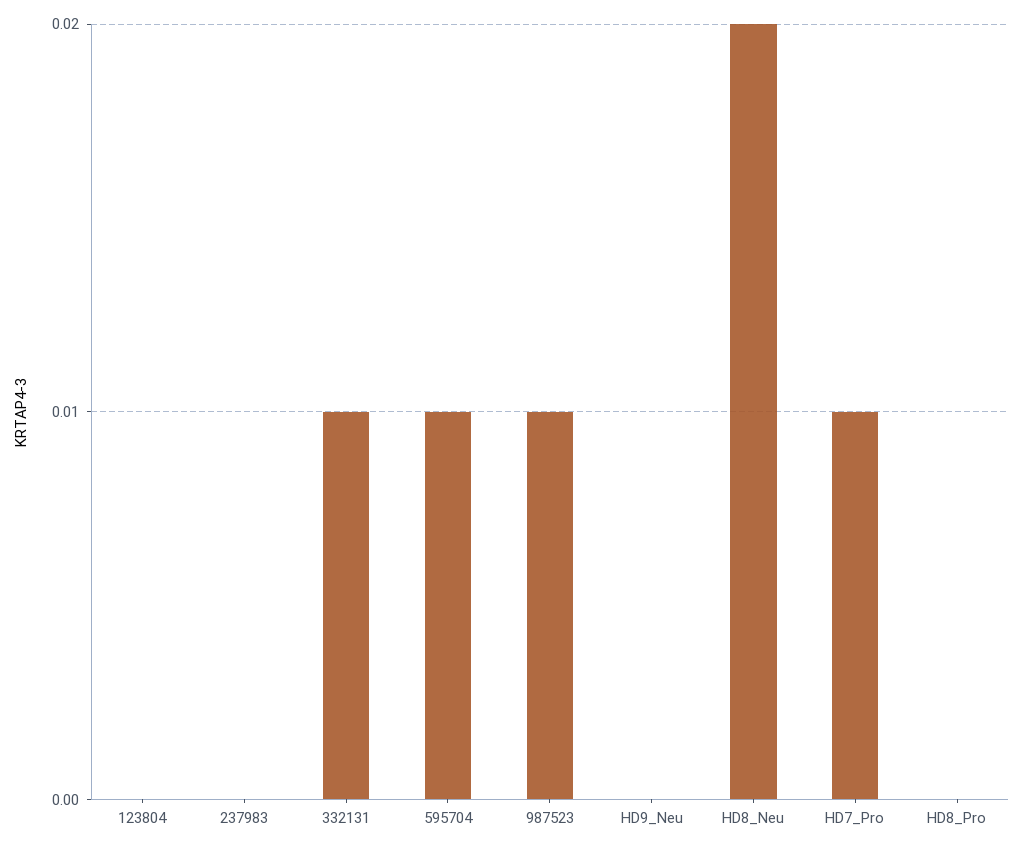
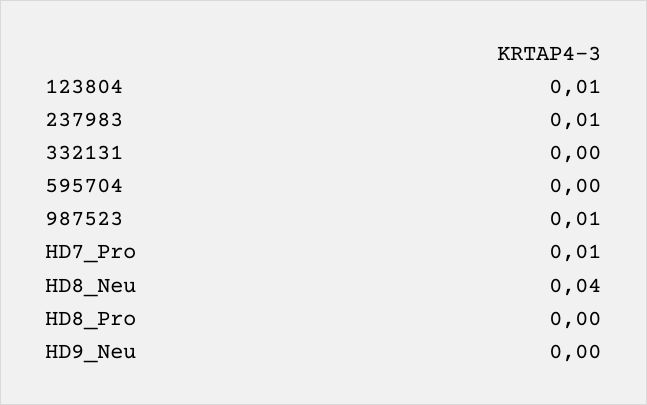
  {
-   "123804": 0,
+   "123804": 0.01,
-   "237983": 0,
+   "237983": 0.01,
-   "332131": 0.01,
+   "332131": 0,
-   "595704": 0.01,
+   "595704": 0,
    "987523": 0.01,
    "HD9_Neu": 0,
-   "HD8_Neu": 0.02,
+   "HD8_Neu": 0.04,
    "HD7_Pro": 0.01,
    "HD8_Pro": 0
  }

